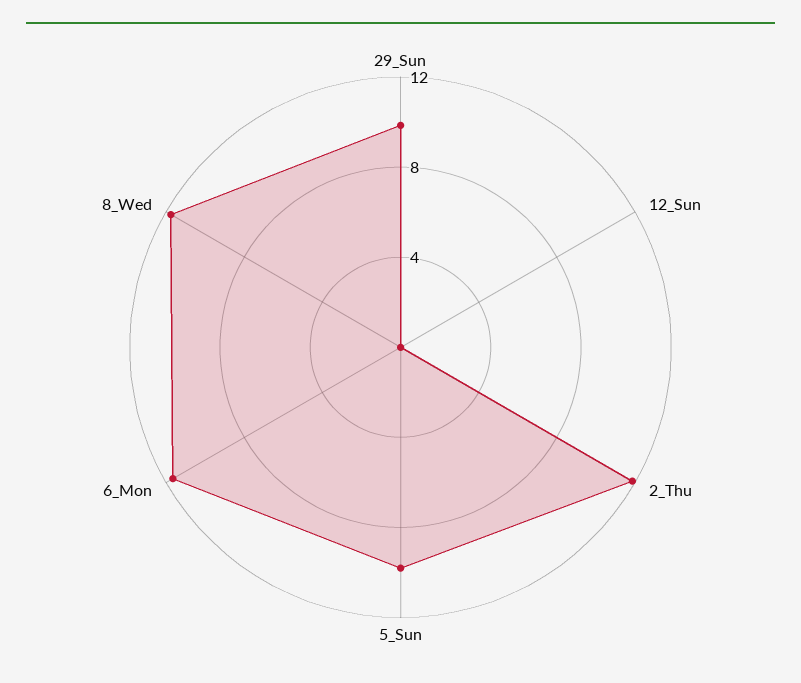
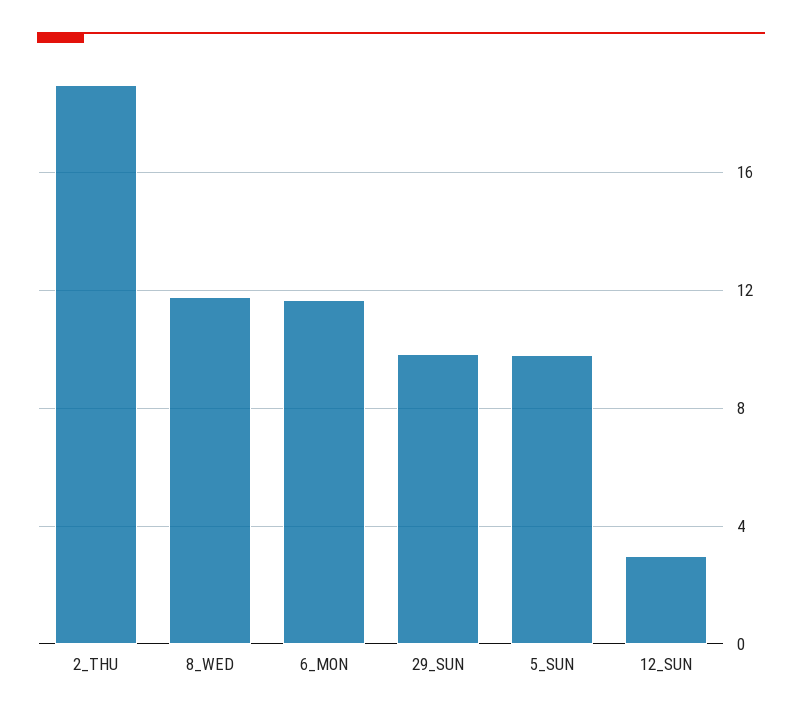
  {
    "29_Sun": 10,
-   "12_Sun": 0,
+   "12_Sun": 3,
-   "2_Thu": 12,
+   "2_Thu": 19,
    "5_Sun": 10,
    "6_Mon": 11.5,
    "8_Wed": 12
  }

